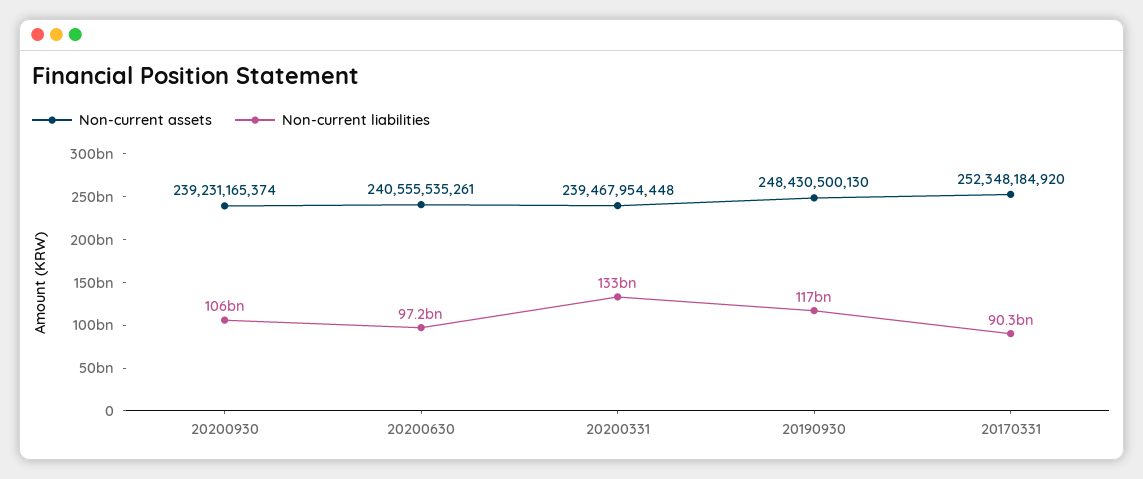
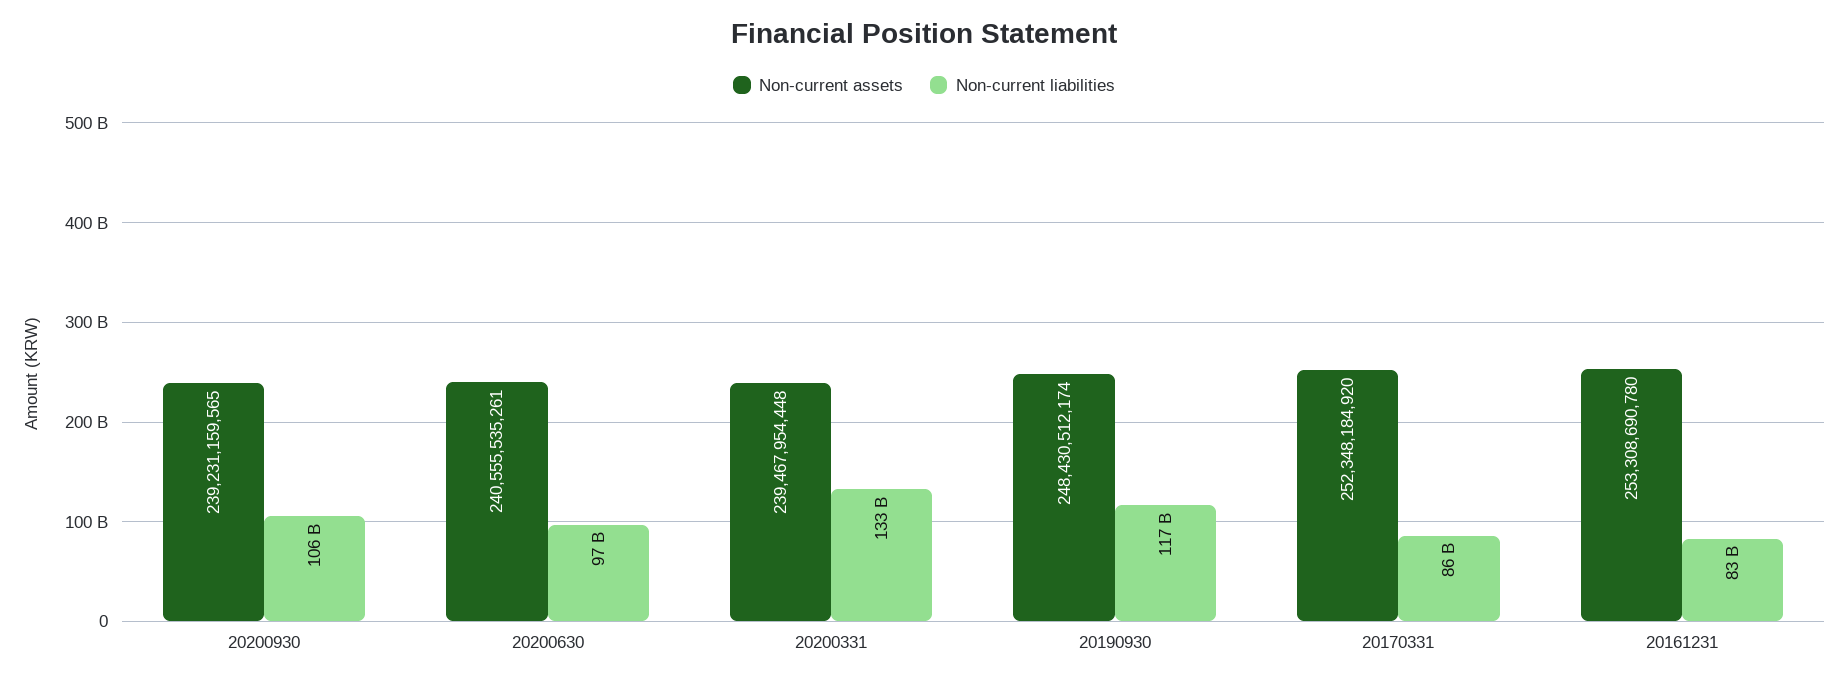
  {
    "Non-current assets": {
-     "20200930": 239231165374,
+     "20200930": 239231159565,
      "20200630": 240555535261,
      "20200331": 239467954448,
-     "20190930": 248430500130,
+     "20190930": 248430512174,
-     "20170331": 252348184920
+     "20170331": 252348184920,
+     "20161231": 253308690780
    },
    "Non-current liabilities": {
      "20200930": 106000000000,
      "20200630": 97200000000,
      "20200331": 133000000000,
      "20190930": 117000000000,
-     "20170331": 90300000000
+     "20170331": 86000000000,
+     "20161231": 83000000000
    }
  }

